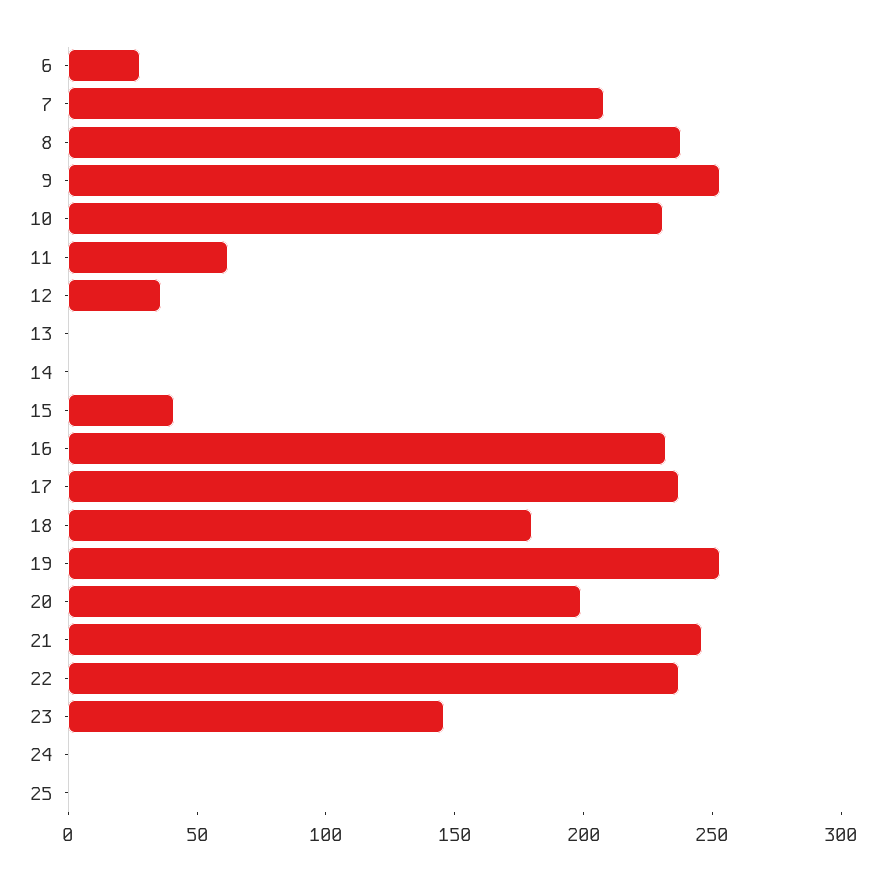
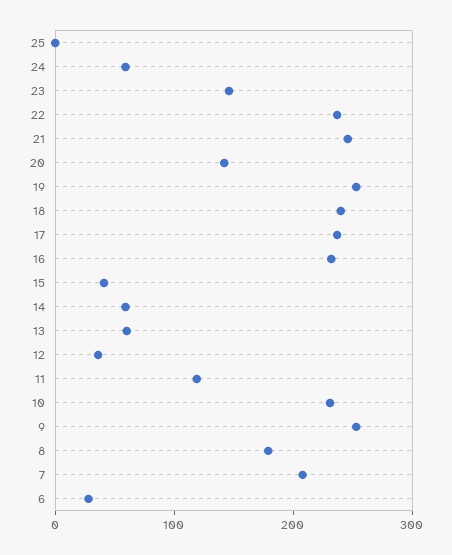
  {
    "6": 30,
    "7": 210,
-   "8": 240,
+   "8": 180,
    "9": 250,
    "10": 230,
-   "11": 60,
+   "11": 120,
    "12": 40,
-   "13": 0,
+   "13": 60,
-   "14": 0,
+   "14": 60,
    "15": 40,
    "16": 230,
    "17": 240,
-   "18": 180,
+   "18": 240,
    "19": 250,
-   "20": 200,
+   "20": 140,
    "21": 250,
    "22": 240,
    "23": 150,
-   "24": 0,
+   "24": 60,
    "25": 0
  }

